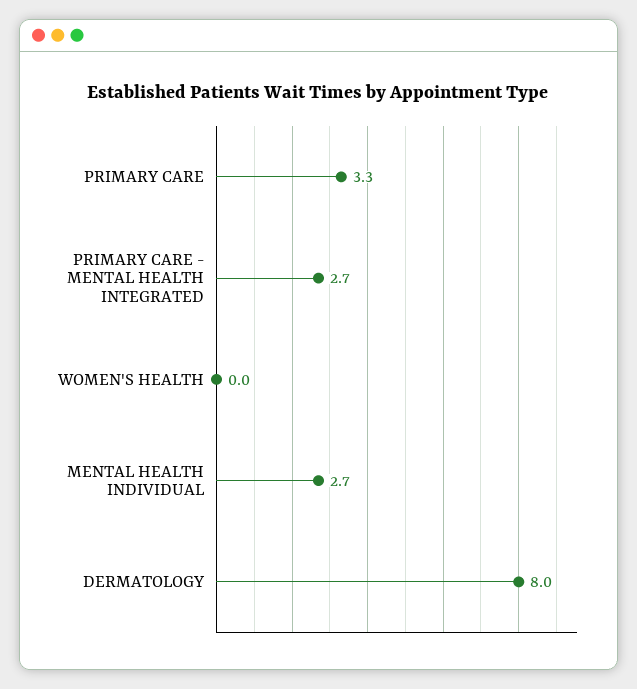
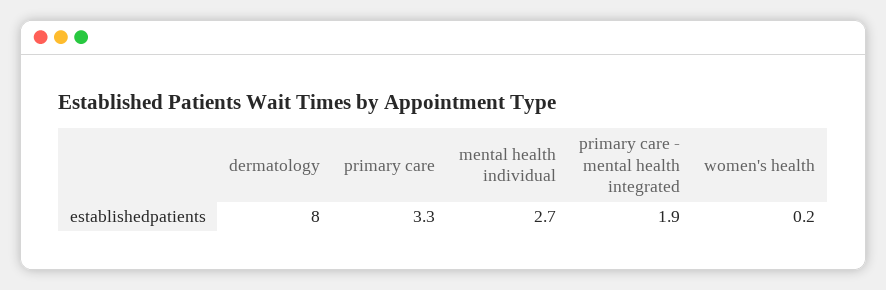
  {
    "PRIMARY CARE": 3.3,
-   "PRIMARY CARE - MENTAL HEALTH INTEGRATED": 2.7,
+   "PRIMARY CARE - MENTAL HEALTH INTEGRATED": 1.9,
-   "WOMEN'S HEALTH": 0,
+   "WOMEN'S HEALTH": 0.2,
    "MENTAL HEALTH INDIVIDUAL": 2.7,
    "DERMATOLOGY": 8
  }

